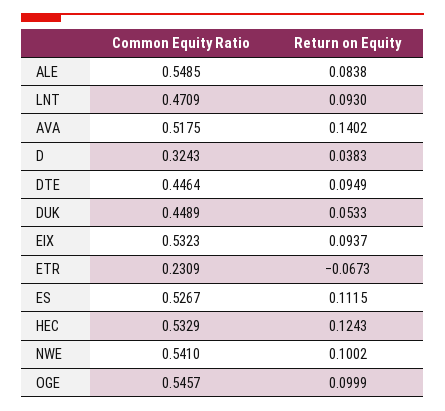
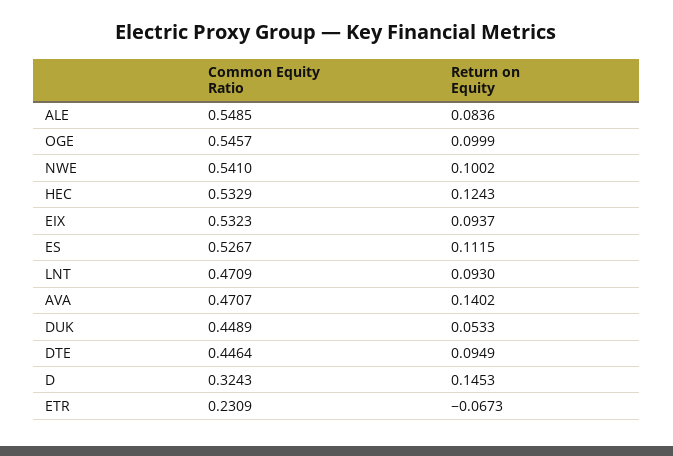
  {
    "Common Equity Ratio": {
      "ALE": 0.5485,
      "LNT": 0.4709,
-     "AVA": 0.5175,
+     "AVA": 0.4707,
      "D": 0.3243,
      "DTE": 0.4464,
      "DUK": 0.4489,
      "EIX": 0.5323,
      "ETR": 0.2309,
      "ES": 0.5267,
      "HEC": 0.5329,
      "NWE": 0.541,
      "OGE": 0.5457
    },
    "Return on Equity": {
-     "ALE": 0.0838,
+     "ALE": 0.0836,
      "LNT": 0.093,
      "AVA": 0.1402,
-     "D": 0.0383,
+     "D": 0.1453,
      "DTE": 0.0949,
      "DUK": 0.0533,
      "EIX": 0.0937,
      "ETR": -0.0673,
      "ES": 0.1115,
      "HEC": 0.1243,
      "NWE": 0.1002,
      "OGE": 0.0999
    }
  }

